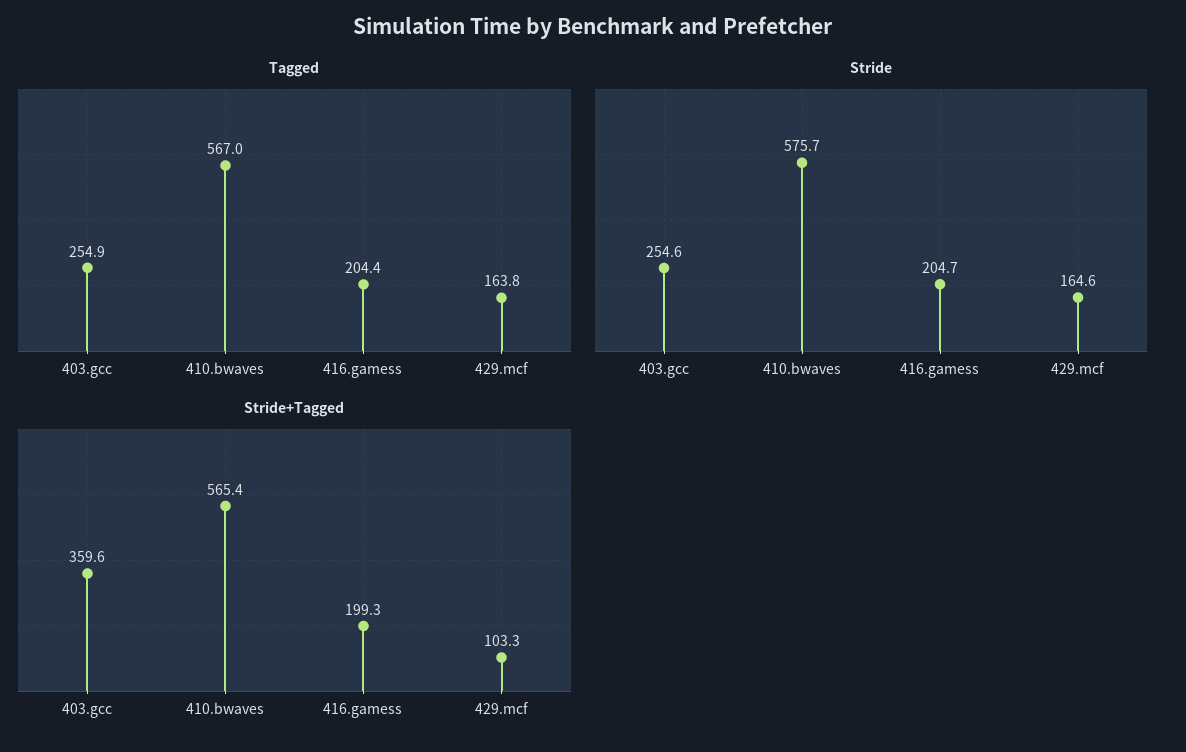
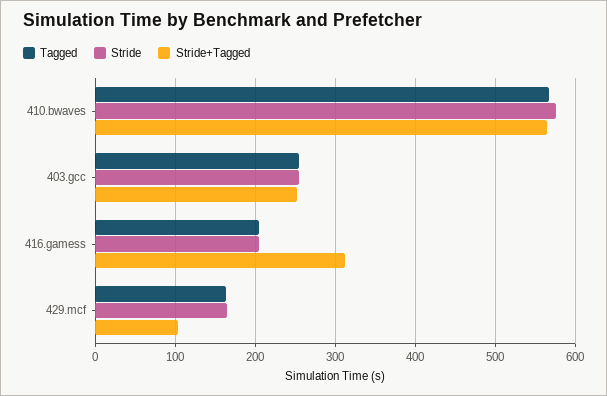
  {
    "Tagged": {
      "403.gcc": 254.9,
      "410.bwaves": 567,
      "416.gamess": 204.4,
      "429.mcf": 163.8
    },
    "Stride": {
      "403.gcc": 254.6,
      "410.bwaves": 575.7,
      "416.gamess": 204.7,
      "429.mcf": 164.6
    },
    "Stride+Tagged": {
-     "403.gcc": 359.6,
+     "403.gcc": 250,
      "410.bwaves": 565.4,
-     "416.gamess": 199.3,
+     "416.gamess": 310,
      "429.mcf": 103.3
    }
  }

